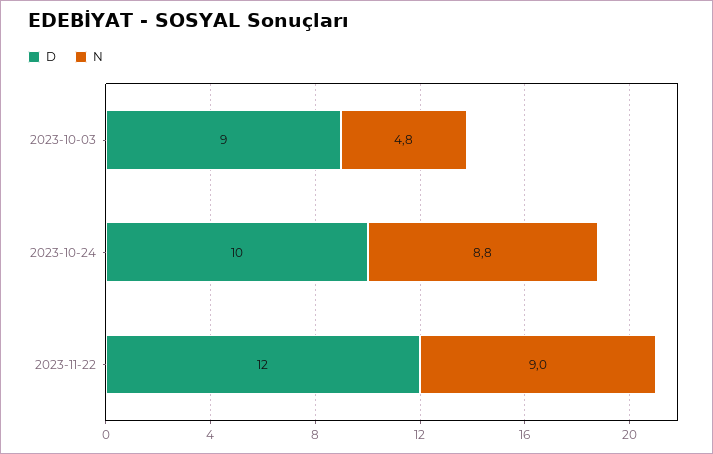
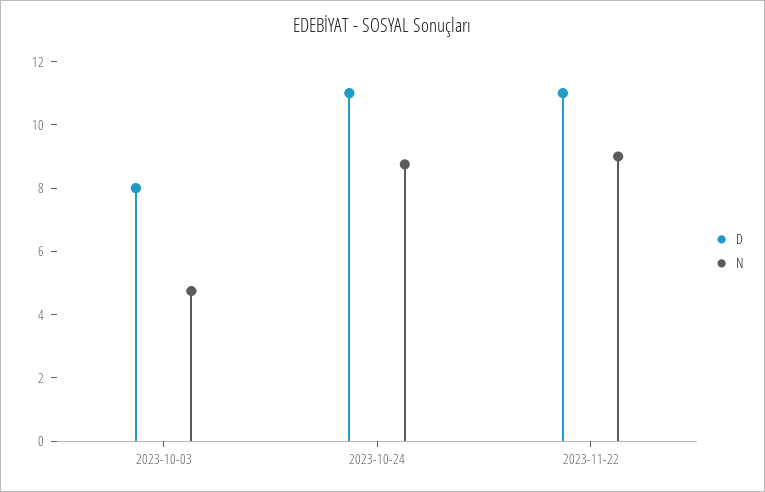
  {
    "D": {
-     "2023-10-03": 9,
+     "2023-10-03": 8,
-     "2023-10-24": 10,
+     "2023-10-24": 11,
-     "2023-11-22": 12
+     "2023-11-22": 11
    },
    "N": {
      "2023-10-03": 4.8,
      "2023-10-24": 8.8,
      "2023-11-22": 9
    }
  }

